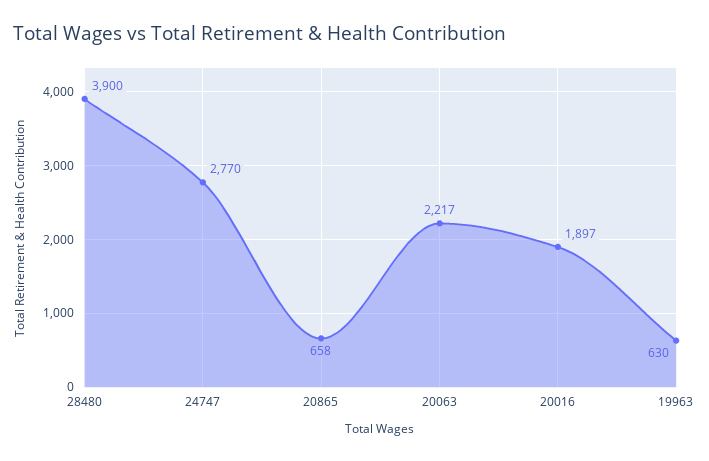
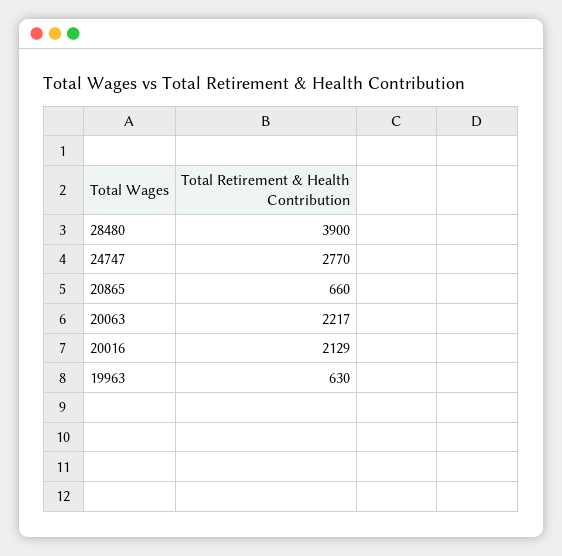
  {
    "28480": 3900,
    "24747": 2770,
-   "20865": 658,
+   "20865": 660,
    "20063": 2217,
-   "20016": 1897,
+   "20016": 2129,
    "19963": 630
  }

